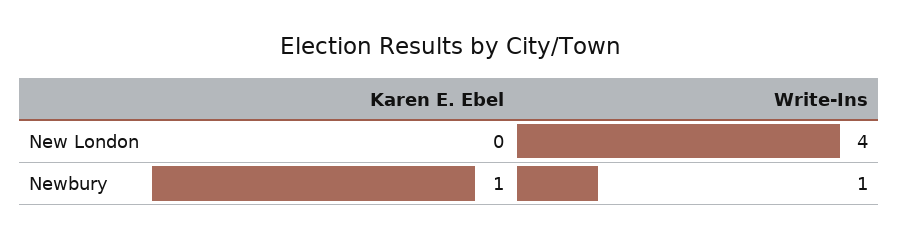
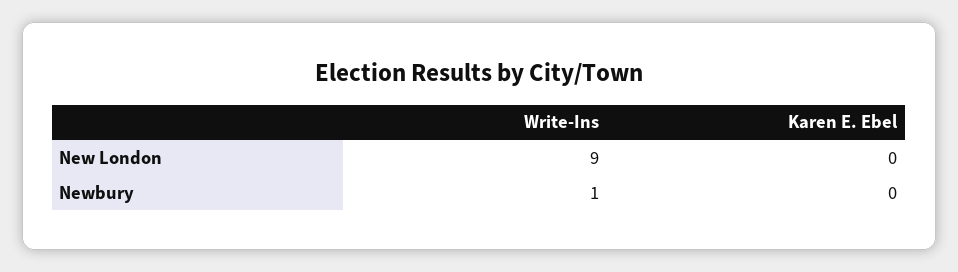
  {
    "Karen E. Ebel": {
      "New London": 0,
-     "Newbury": 1
+     "Newbury": 0
    },
    "Write-Ins": {
-     "New London": 4,
+     "New London": 9,
      "Newbury": 1
    }
  }

